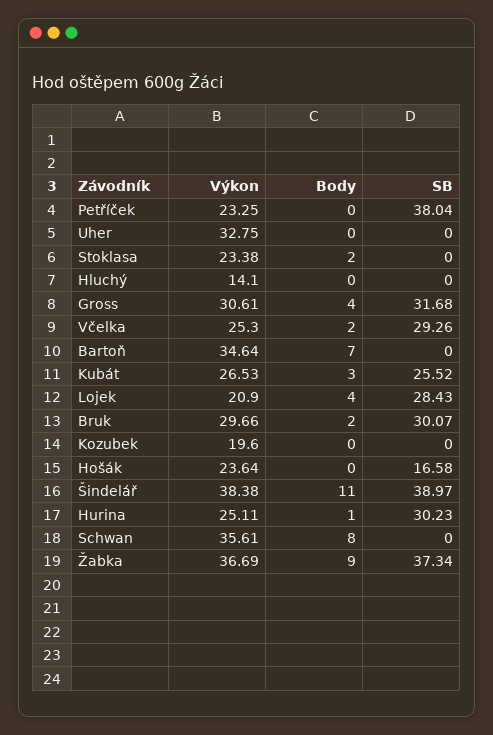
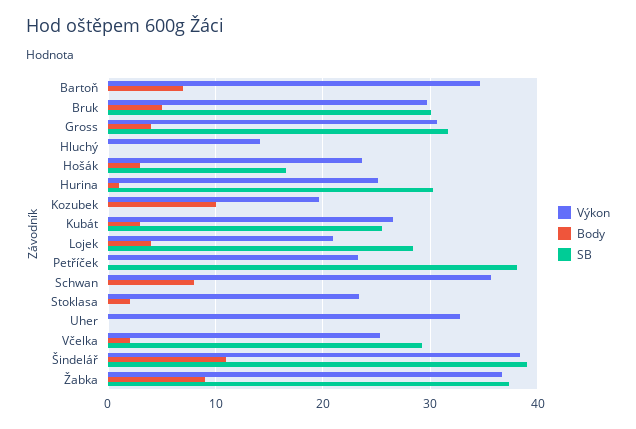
  {
    "Výkon": {
      "Petříček": 23.25,
      "Uher": 32.75,
      "Stoklasa": 23.38,
      "Hluchý": 14.1,
      "Gross": 30.61,
      "Včelka": 25.3,
      "Bartoň": 34.64,
      "Kubát": 26.53,
      "Lojek": 20.9,
      "Bruk": 29.66,
      "Kozubek": 19.6,
      "Hošák": 23.64,
      "Šindelář": 38.38,
      "Hurina": 25.11,
      "Schwan": 35.61,
      "Žabka": 36.69
    },
    "Body": {
      "Petříček": 0,
      "Uher": 0,
      "Stoklasa": 2,
      "Hluchý": 0,
      "Gross": 4,
      "Včelka": 2,
      "Bartoň": 7,
      "Kubát": 3,
      "Lojek": 4,
-     "Bruk": 2,
+     "Bruk": 5,
-     "Kozubek": 0,
+     "Kozubek": 10,
-     "Hošák": 0,
+     "Hošák": 3,
      "Šindelář": 11,
      "Hurina": 1,
      "Schwan": 8,
      "Žabka": 9
    },
    "SB": {
      "Petříček": 38.04,
      "Uher": 0,
      "Stoklasa": 0,
      "Hluchý": 0,
      "Gross": 31.68,
      "Včelka": 29.26,
      "Bartoň": 0,
      "Kubát": 25.52,
      "Lojek": 28.43,
      "Bruk": 30.07,
      "Kozubek": 0,
      "Hošák": 16.58,
      "Šindelář": 38.97,
      "Hurina": 30.23,
      "Schwan": 0,
      "Žabka": 37.34
    }
  }

